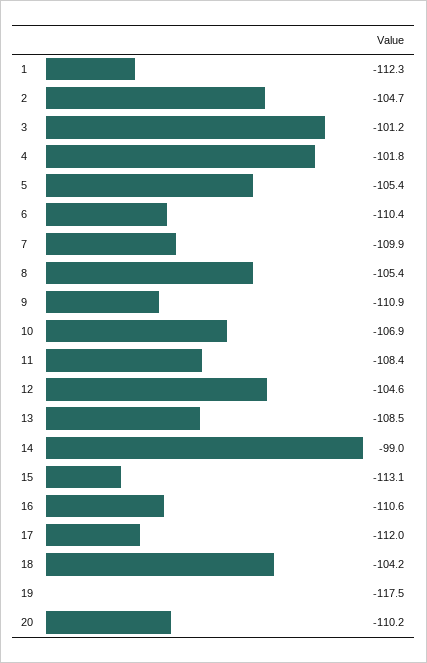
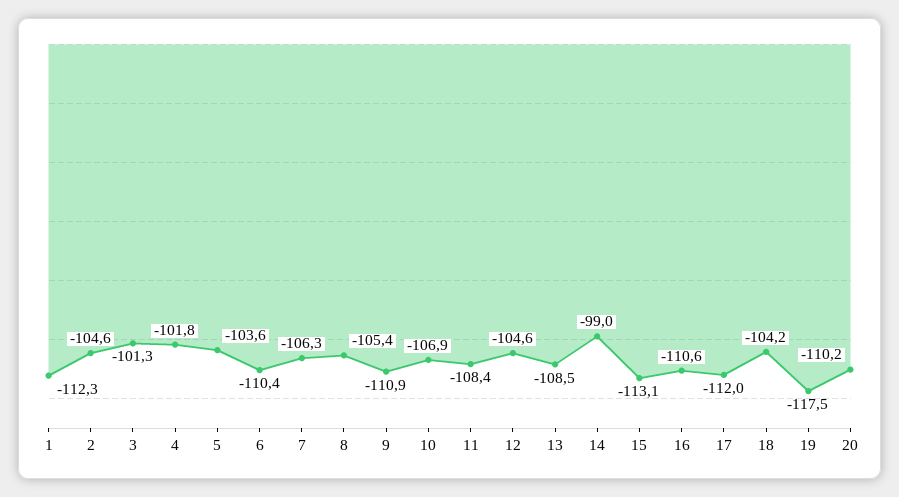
  {
    "1": -112.3,
-   "2": -104.7,
+   "2": -104.6,
-   "3": -101.2,
+   "3": -101.3,
    "4": -101.8,
-   "5": -105.4,
+   "5": -103.6,
    "6": -110.4,
-   "7": -109.9,
+   "7": -106.3,
    "8": -105.4,
    "9": -110.9,
    "10": -106.9,
    "11": -108.4,
    "12": -104.6,
    "13": -108.5,
    "14": -99,
    "15": -113.1,
    "16": -110.6,
    "17": -112,
    "18": -104.2,
    "19": -117.5,
    "20": -110.2
  }

